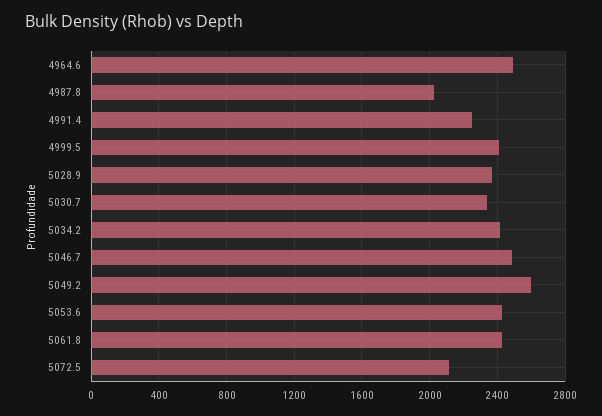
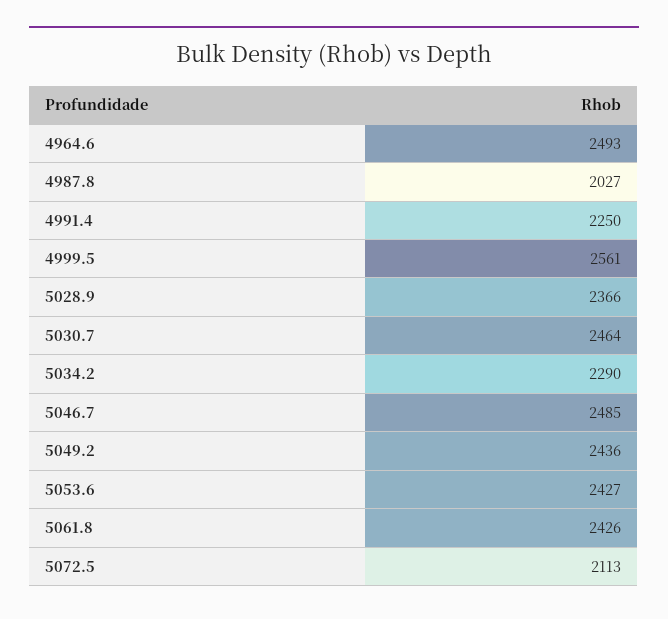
  {
    "4964.6": 2493,
    "4987.8": 2027,
    "4991.4": 2250,
-   "4999.5": 2400,
+   "4999.5": 2561,
    "5028.9": 2366,
-   "5030.7": 2350,
+   "5030.7": 2464,
-   "5034.2": 2400,
+   "5034.2": 2290,
    "5046.7": 2485,
-   "5049.2": 2600,
+   "5049.2": 2436,
    "5053.6": 2427,
    "5061.8": 2426,
    "5072.5": 2113
  }

